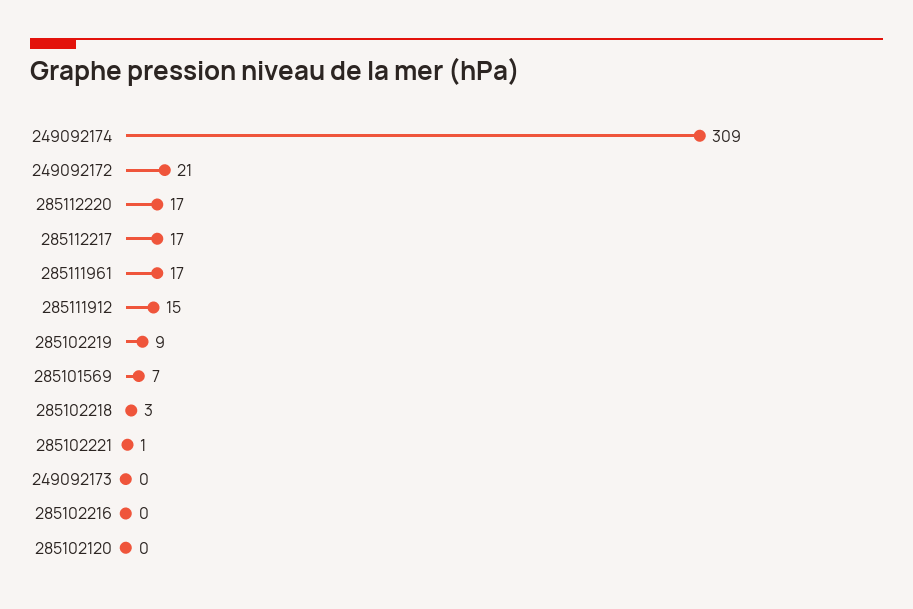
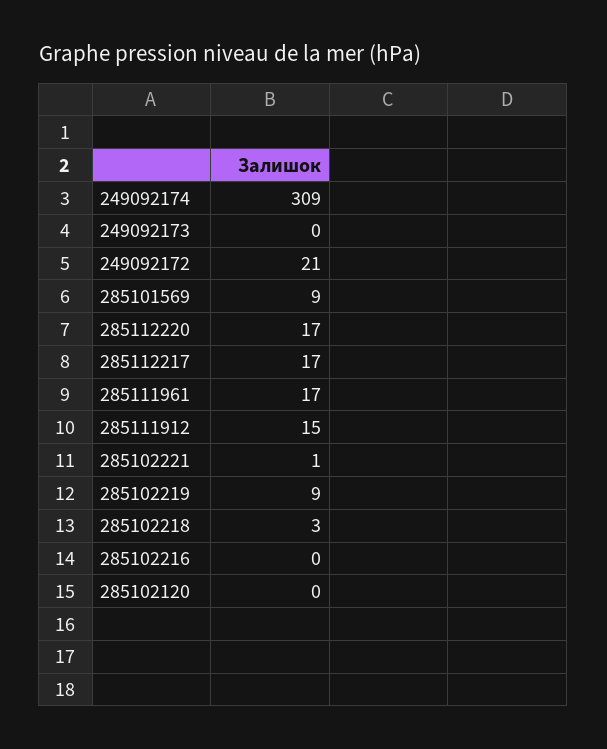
  {
    "249092174": 309,
    "249092172": 21,
    "285112220": 17,
    "285112217": 17,
    "285111961": 17,
    "285111912": 15,
    "285102219": 9,
-   "285101569": 7,
+   "285101569": 9,
    "285102218": 3,
    "285102221": 1,
    "249092173": 0,
    "285102216": 0,
    "285102120": 0
  }

